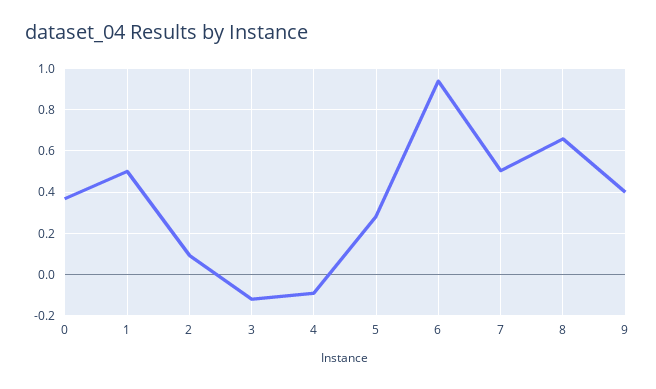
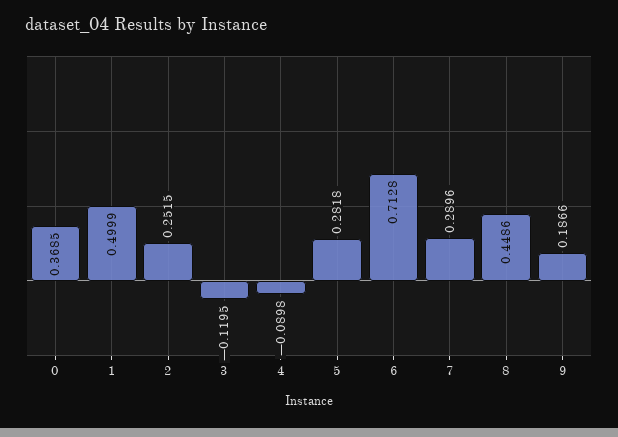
  {
    "0": 0.3685,
    "1": 0.4999,
-   "2": 0.1,
+   "2": 0.2515,
    "3": -0.1195,
    "4": -0.0898,
    "5": 0.2818,
-   "6": 0.95,
+   "6": 0.7128,
-   "7": 0.5,
+   "7": 0.2896,
-   "8": 0.65,
+   "8": 0.4486,
-   "9": 0.4
+   "9": 0.1866
  }

